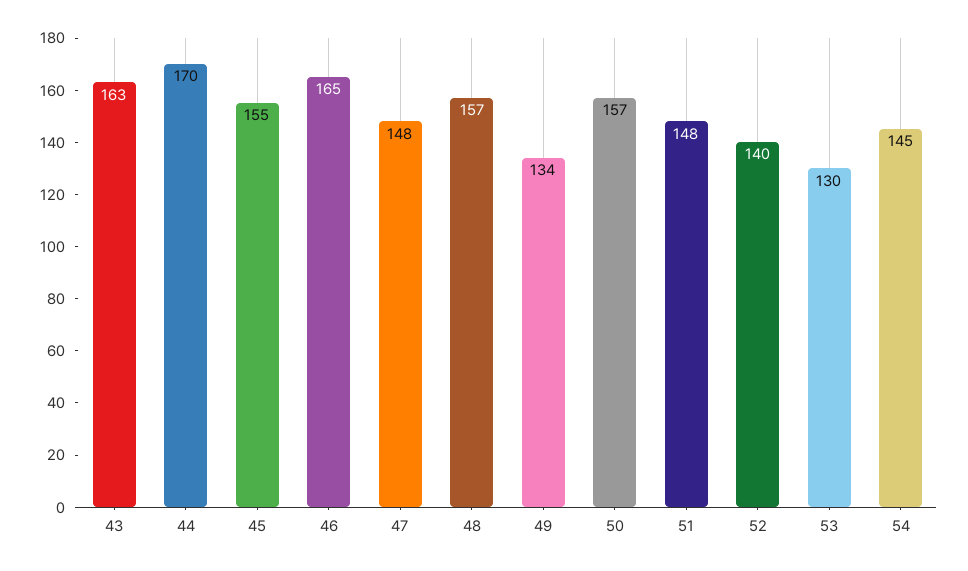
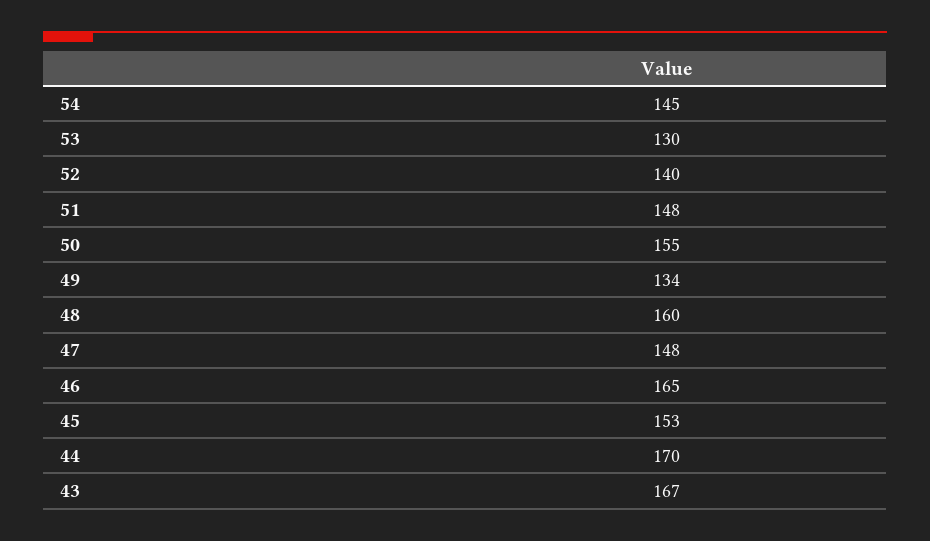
  {
-   "43": 163,
+   "43": 167,
    "44": 170,
-   "45": 155,
+   "45": 153,
    "46": 165,
    "47": 148,
-   "48": 157,
+   "48": 160,
    "49": 134,
-   "50": 157,
+   "50": 155,
    "51": 148,
    "52": 140,
    "53": 130,
    "54": 145
  }

